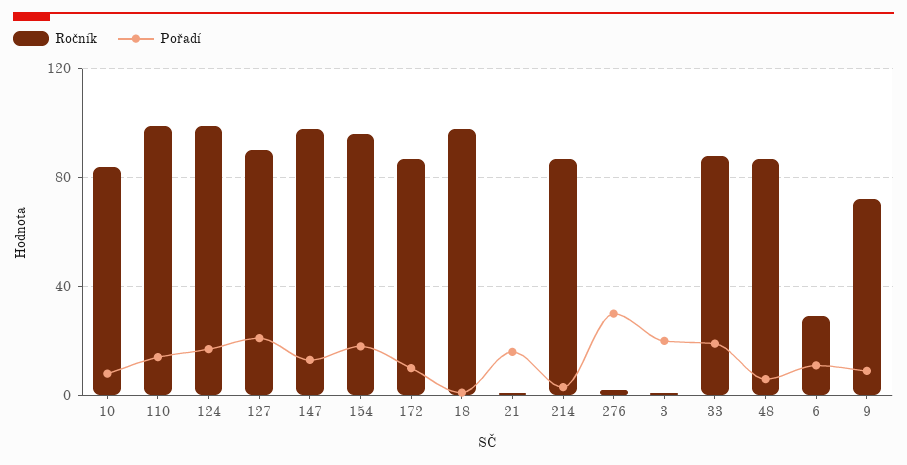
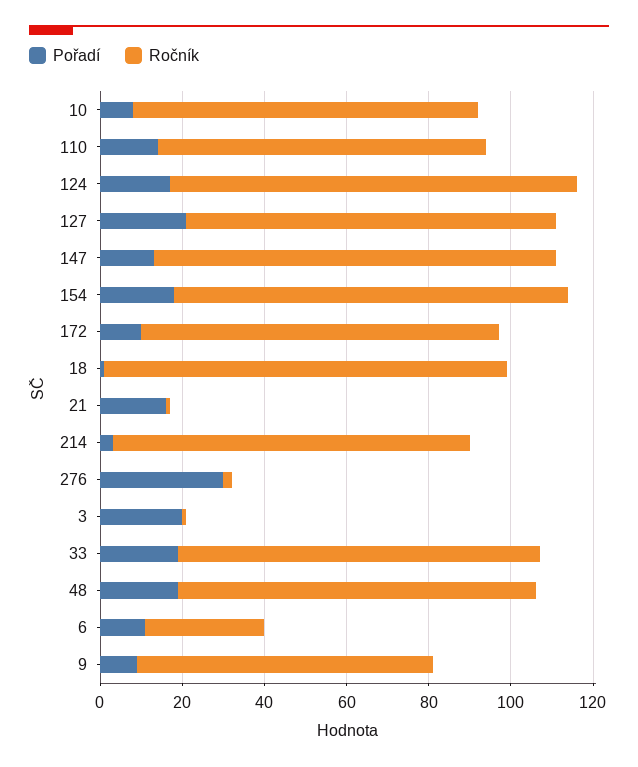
  {
    "Ročník": {
      "10": 85,
-     "110": 100,
+     "110": 80,
      "124": 100,
      "127": 90,
      "147": 100,
      "154": 95,
      "172": 85,
      "18": 100,
      "21": 0,
      "214": 85,
      "276": 0,
      "3": 0,
      "33": 90,
      "48": 85,
      "6": 30,
      "9": 70
    },
    "Pořadí": {
      "10": 10,
      "110": 15,
      "124": 15,
      "127": 20,
      "147": 15,
      "154": 20,
      "172": 10,
      "18": 0,
      "21": 15,
      "214": 5,
      "276": 30,
      "3": 20,
      "33": 20,
-     "48": 5,
+     "48": 20,
      "6": 10,
      "9": 10
    }
  }

